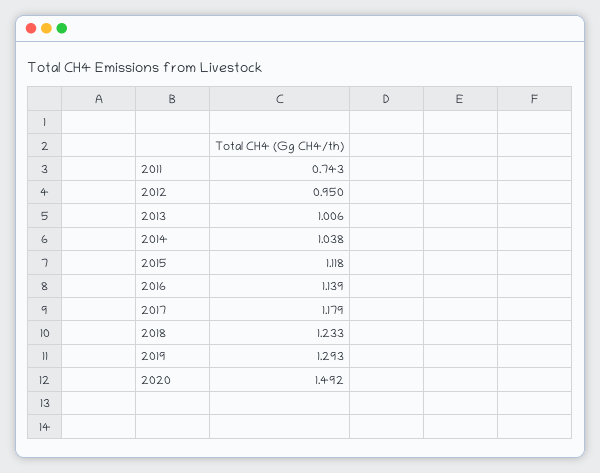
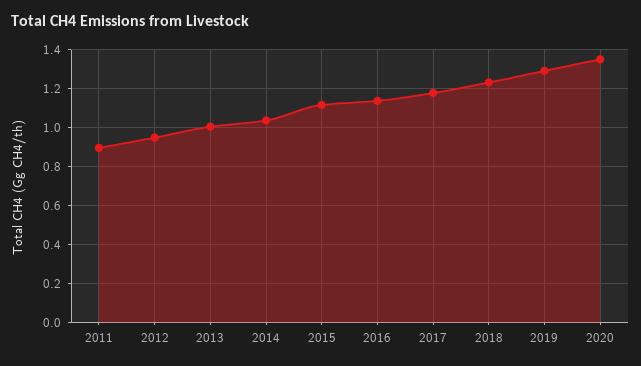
  {
-   "2011": 0.743,
+   "2011": 0.9,
    "2012": 0.95,
    "2013": 1.006,
    "2014": 1.038,
    "2015": 1.118,
    "2016": 1.139,
    "2017": 1.179,
    "2018": 1.233,
    "2019": 1.293,
-   "2020": 1.492
+   "2020": 1.35
  }

